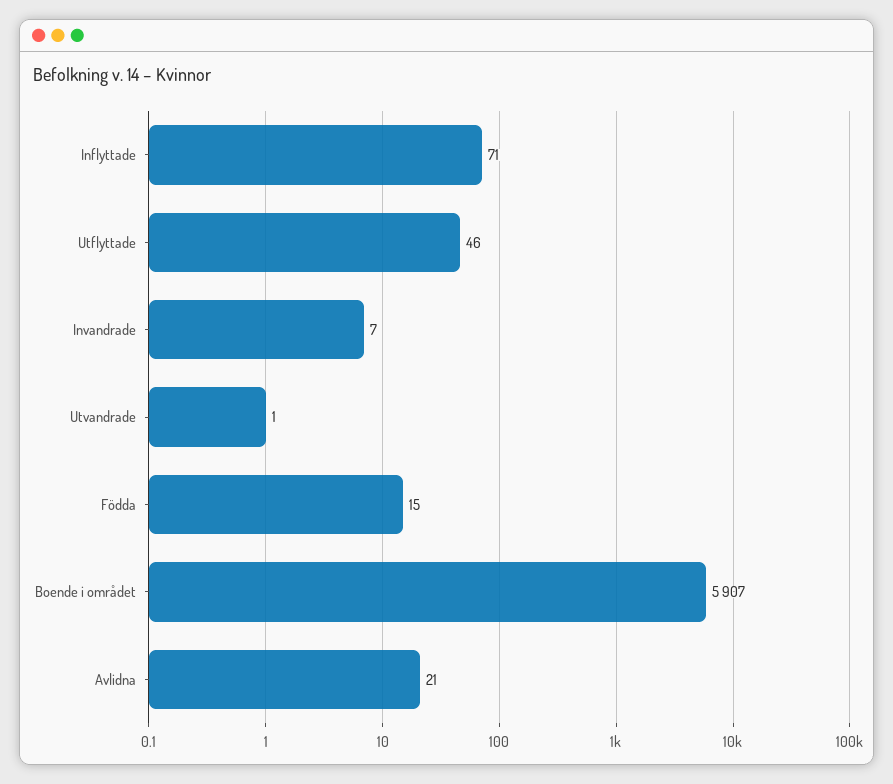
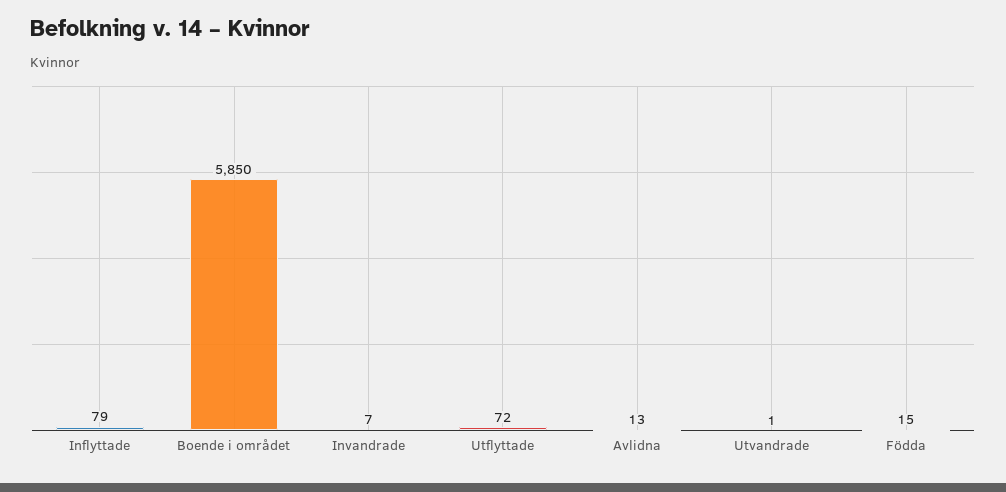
  {
-   "Inflyttade": 71,
+   "Inflyttade": 79,
-   "Utflyttade": 46,
+   "Utflyttade": 72,
    "Invandrade": 7,
    "Utvandrade": 1,
    "Födda": 15,
-   "Boende i området": 5907,
+   "Boende i området": 5850,
-   "Avlidna": 21
+   "Avlidna": 13
  }

